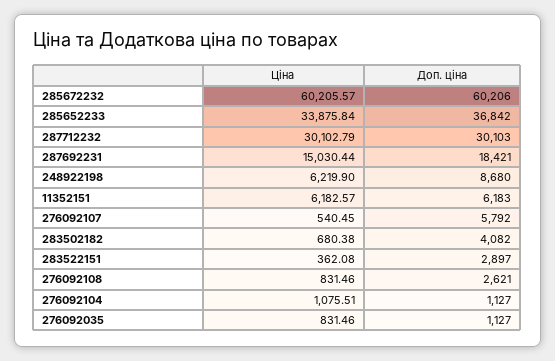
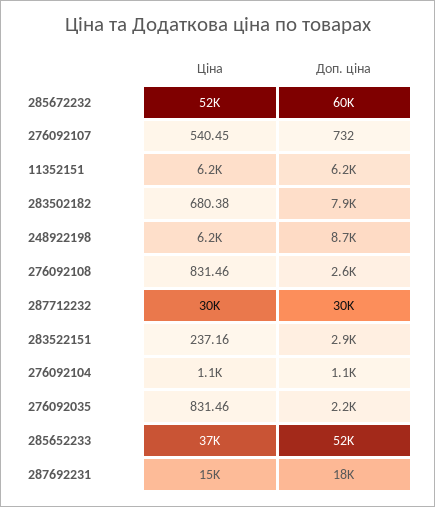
  {
    "Ціна": {
-     "285672232": 60205.57,
+     "285672232": 52000,
-     "285652233": 33875.84,
+     "285652233": 37000,
      "287712232": 30102.79,
      "287692231": 15030.44,
      "248922198": 6219.9,
      "11352151": 6182.57,
      "276092107": 540.45,
      "283502182": 680.38,
-     "283522151": 362.08,
+     "283522151": 237.16,
      "276092108": 831.46,
      "276092104": 1075.51,
      "276092035": 831.46
    },
    "Доп. ціна": {
      "285672232": 60206,
-     "285652233": 36842,
+     "285652233": 52000,
      "287712232": 30103,
      "287692231": 18421,
      "248922198": 8680,
      "11352151": 6183,
-     "276092107": 5792,
+     "276092107": 732,
-     "283502182": 4082,
+     "283502182": 7900,
      "283522151": 2897,
      "276092108": 2621,
      "276092104": 1127,
-     "276092035": 1127
+     "276092035": 2200
    }
  }

